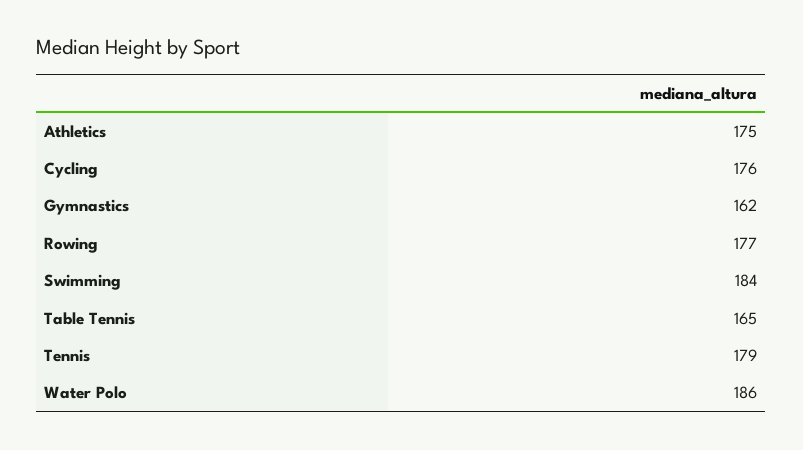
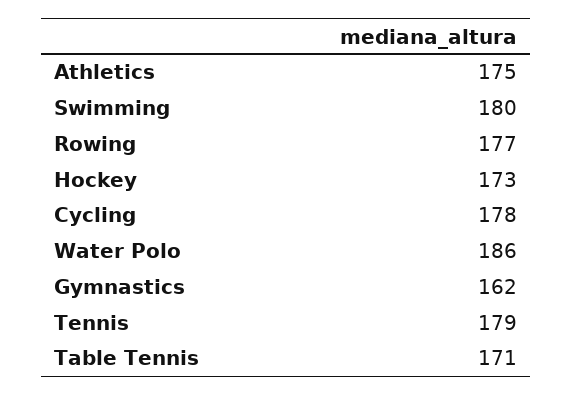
  {
    "Athletics": 175,
-   "Cycling": 176,
+   "Cycling": 178,
    "Gymnastics": 162,
    "Rowing": 177,
-   "Swimming": 184,
+   "Swimming": 180,
-   "Table Tennis": 165,
+   "Table Tennis": 171,
    "Tennis": 179,
-   "Water Polo": 186
+   "Water Polo": 186,
+   "Hockey": 173
  }

